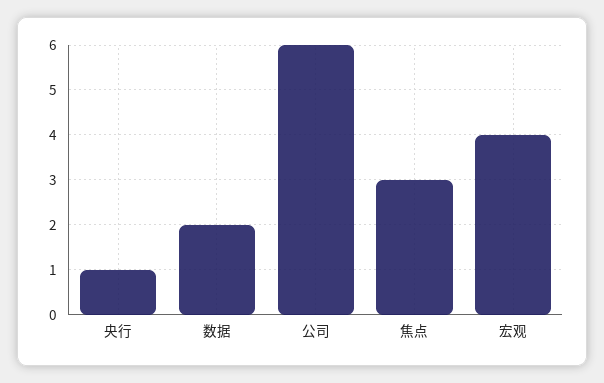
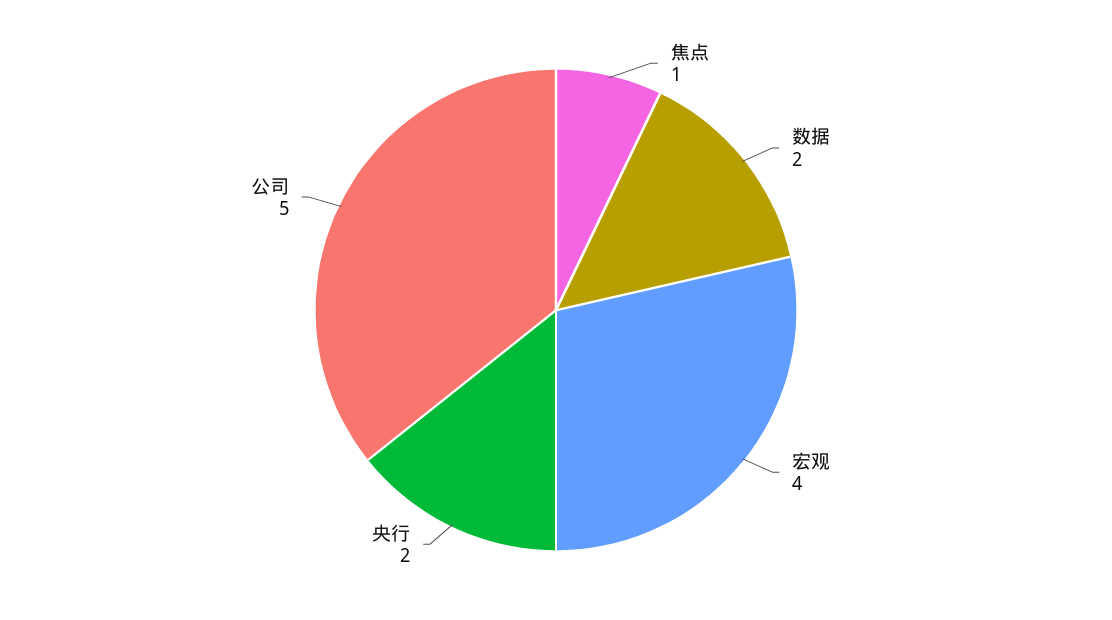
  {
-   "央行": 1,
+   "央行": 2,
    "数据": 2,
-   "公司": 6,
+   "公司": 5,
-   "焦点": 3,
+   "焦点": 1,
    "宏观": 4
  }

